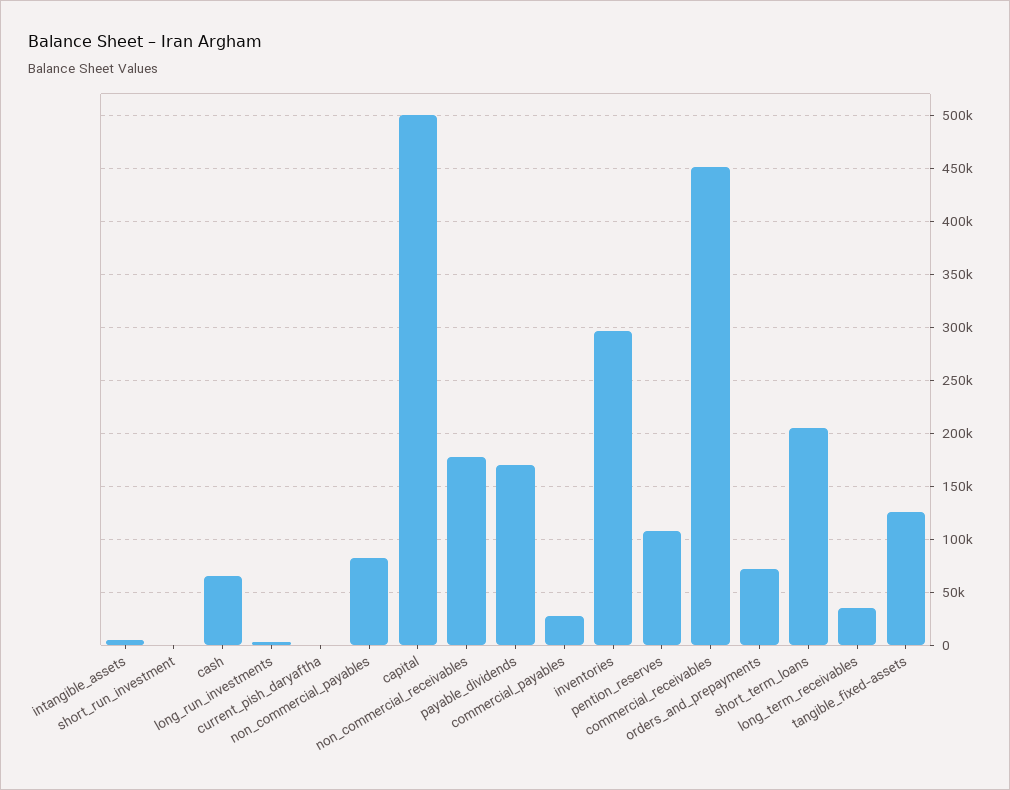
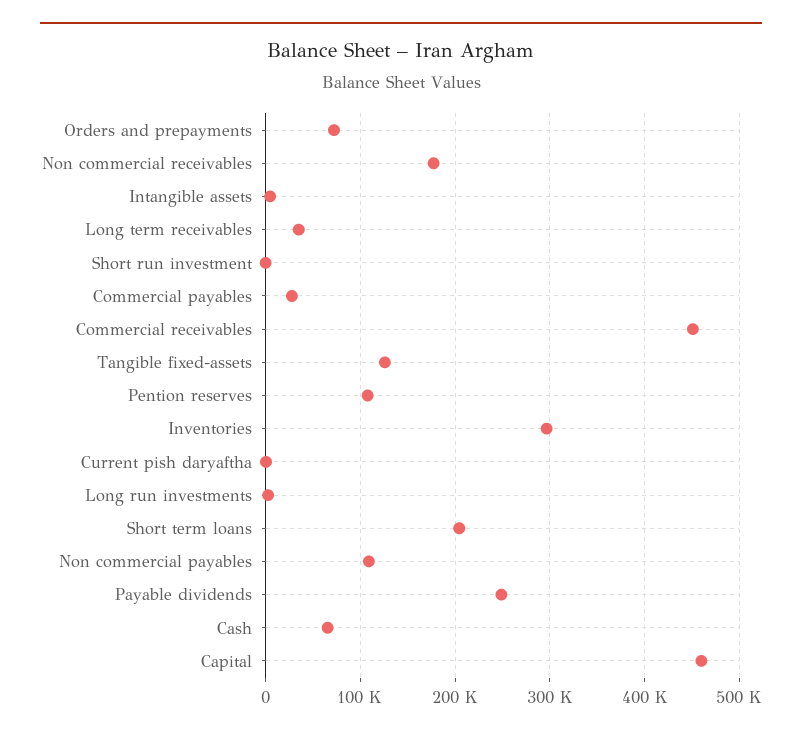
  {
    "intangible_assets": 0,
    "short_run_investment": 0,
    "cash": 70000,
    "long_run_investments": 0,
    "current_pish_daryaftha": 0,
-   "non_commercial_payables": 80000,
+   "non_commercial_payables": 110000,
-   "capital": 500000,
+   "capital": 460000,
    "non_commercial_receivables": 180000,
-   "payable_dividends": 170000,
+   "payable_dividends": 250000,
    "commercial_payables": 30000,
    "inventories": 300000,
    "pention_reserves": 110000,
    "commercial_receivables": 450000,
    "orders_and_prepayments": 70000,
    "short_term_loans": 200000,
    "long_term_receivables": 30000,
    "tangible_fixed-assets": 130000
  }

